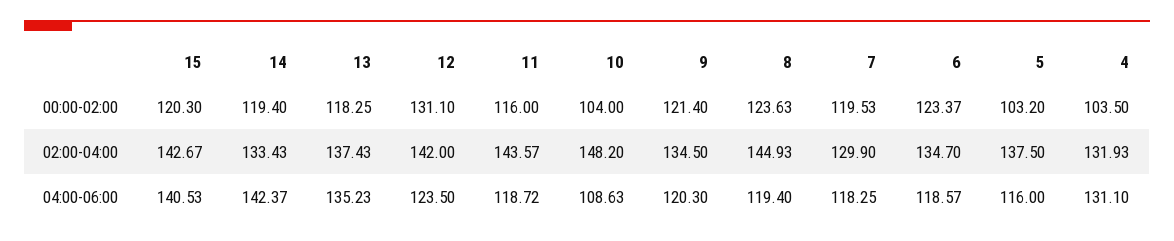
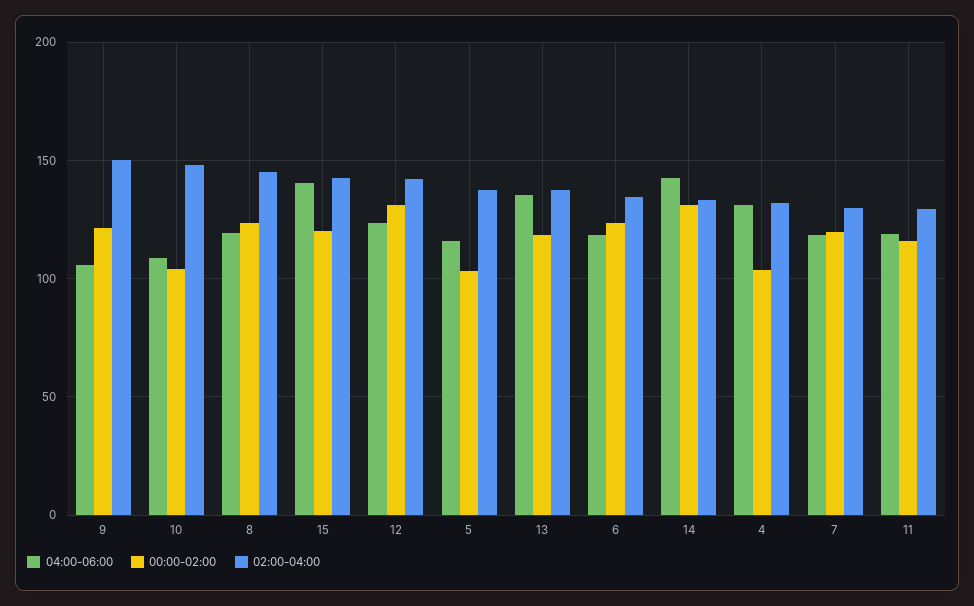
  {
    "00:00-02:00": {
      "15": 120.3,
-     "14": 119.4,
+     "14": 130,
      "13": 118.25,
      "12": 131.1,
      "11": 116,
      "10": 104,
      "9": 121.4,
      "8": 123.63,
      "7": 119.53,
      "6": 123.37,
      "5": 103.2,
      "4": 103.5
    },
    "02:00-04:00": {
      "15": 142.67,
      "14": 133.43,
      "13": 137.43,
      "12": 142,
-     "11": 143.57,
+     "11": 130,
      "10": 148.2,
-     "9": 134.5,
+     "9": 150,
      "8": 144.93,
      "7": 129.9,
      "6": 134.7,
      "5": 137.5,
      "4": 131.93
    },
    "04:00-06:00": {
      "15": 140.53,
      "14": 142.37,
      "13": 135.23,
      "12": 123.5,
      "11": 118.72,
      "10": 108.63,
-     "9": 120.3,
+     "9": 105,
      "8": 119.4,
      "7": 118.25,
      "6": 118.57,
      "5": 116,
      "4": 131.1
    }
  }

